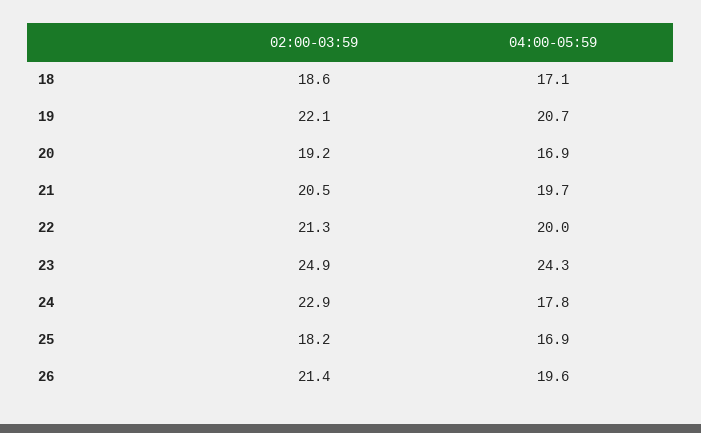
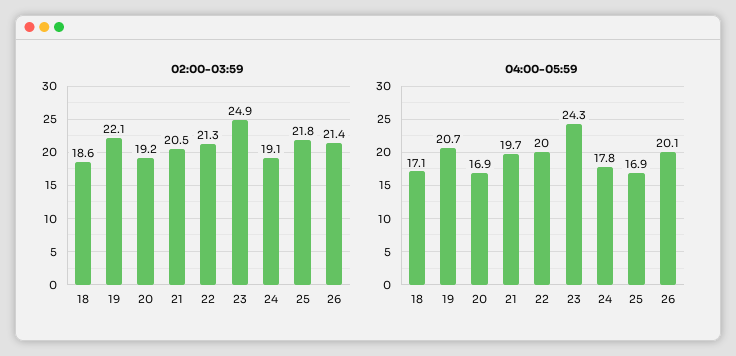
  {
    "02:00-03:59": {
      "18": 18.6,
      "19": 22.1,
      "20": 19.2,
      "21": 20.5,
      "22": 21.3,
      "23": 24.9,
-     "24": 22.9,
+     "24": 19.1,
-     "25": 18.2,
+     "25": 21.8,
      "26": 21.4
    },
    "04:00-05:59": {
      "18": 17.1,
      "19": 20.7,
      "20": 16.9,
      "21": 19.7,
      "22": 20,
      "23": 24.3,
      "24": 17.8,
      "25": 16.9,
-     "26": 19.6
+     "26": 20.1
    }
  }

